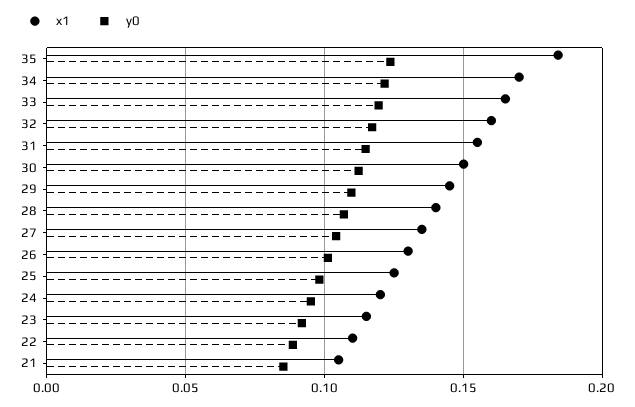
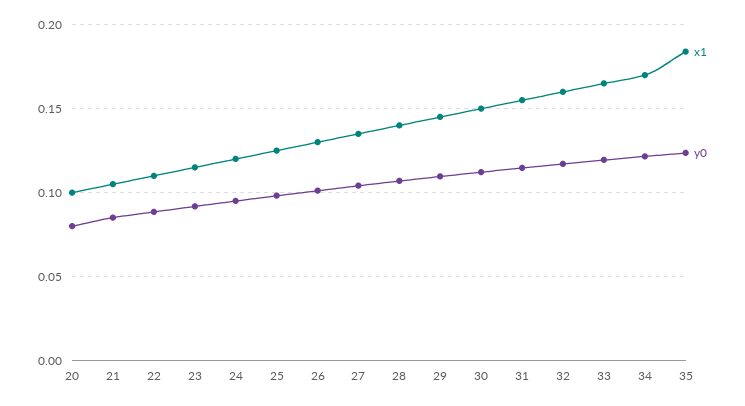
  {
    "x1": {
      "35": 0.185,
      "34": 0.17,
      "33": 0.165,
      "32": 0.16,
      "31": 0.155,
      "30": 0.15,
      "29": 0.145,
      "28": 0.14,
      "27": 0.135,
      "26": 0.13,
      "25": 0.125,
      "24": 0.12,
      "23": 0.115,
      "22": 0.11,
-     "21": 0.105
+     "21": 0.105,
+     "20": 0.1
    },
    "y0": {
      "35": 0.125,
      "34": 0.12,
      "33": 0.12,
      "32": 0.115,
      "31": 0.115,
      "30": 0.11,
      "29": 0.11,
      "28": 0.105,
      "27": 0.105,
      "26": 0.1,
      "25": 0.1,
      "24": 0.095,
      "23": 0.09,
      "22": 0.09,
-     "21": 0.085
+     "21": 0.085,
+     "20": 0.08
    }
  }

